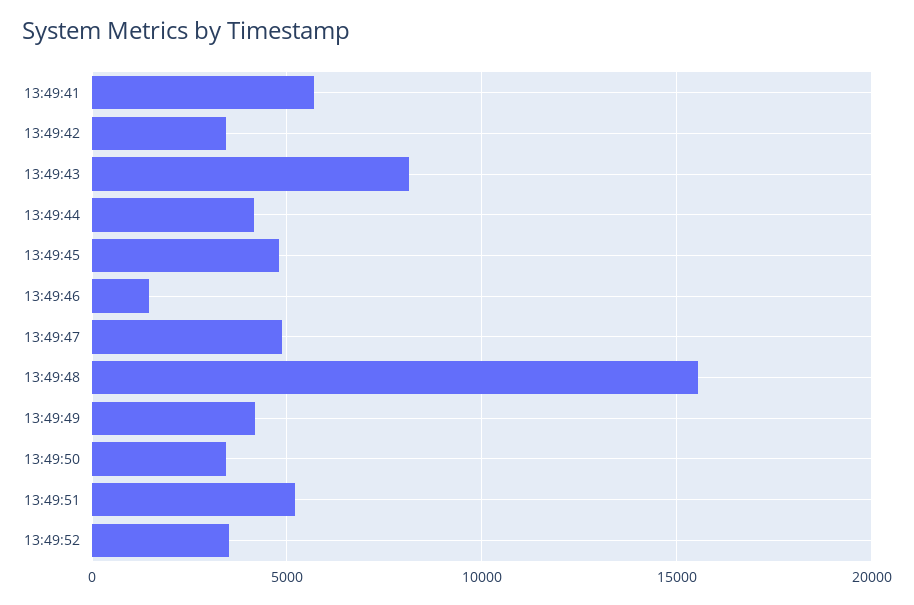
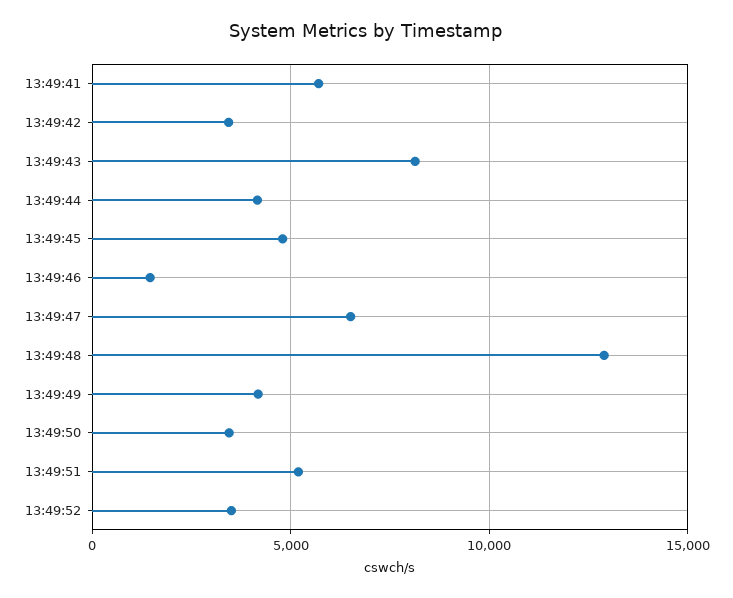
  {
    "13:49:41": 5500,
    "13:49:42": 3500,
    "13:49:43": 8000,
    "13:49:44": 4000,
    "13:49:45": 5000,
    "13:49:46": 1500,
-   "13:49:47": 5000,
+   "13:49:47": 6500,
-   "13:49:48": 15500,
+   "13:49:48": 13000,
    "13:49:49": 4000,
    "13:49:50": 3500,
    "13:49:51": 5000,
    "13:49:52": 3500
  }

